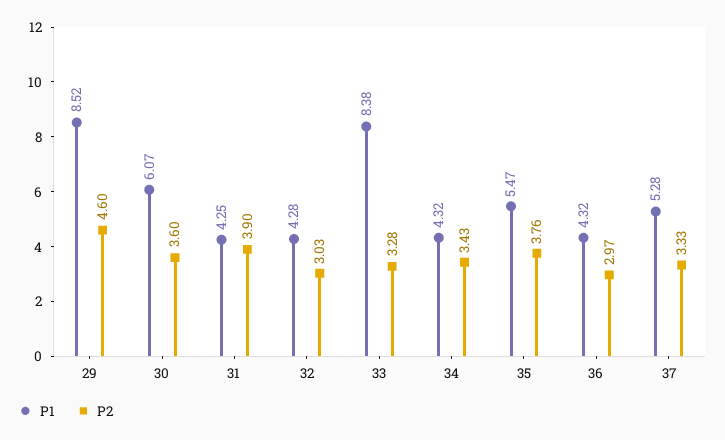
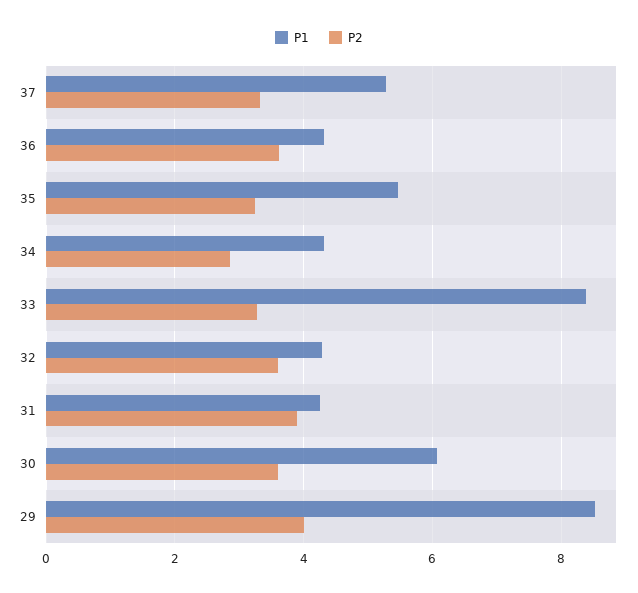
  {
    "P1": {
      "29": 8.52,
      "30": 6.07,
      "31": 4.25,
      "32": 4.28,
      "33": 8.38,
      "34": 4.32,
      "35": 5.47,
      "36": 4.32,
      "37": 5.28
    },
    "P2": {
-     "29": 4.6,
+     "29": 4,
      "30": 3.6,
      "31": 3.9,
-     "32": 3.03,
+     "32": 3.6,
      "33": 3.28,
-     "34": 3.43,
+     "34": 2.8,
-     "35": 3.76,
+     "35": 3.2,
-     "36": 2.97,
+     "36": 3.6,
      "37": 3.33
    }
  }

